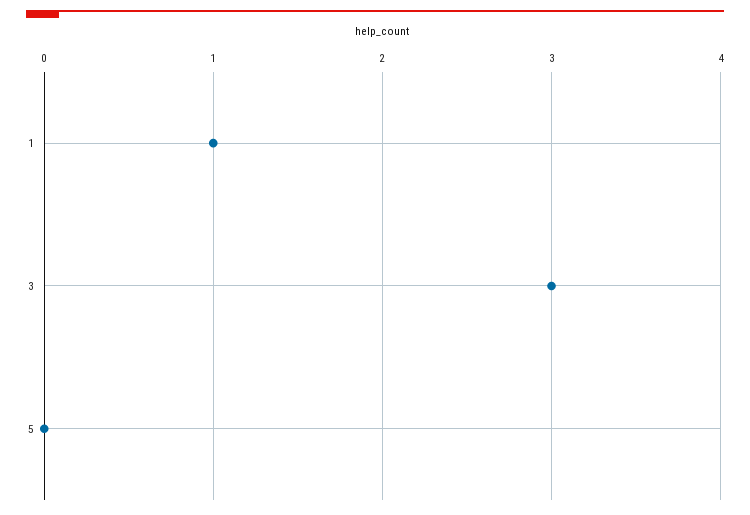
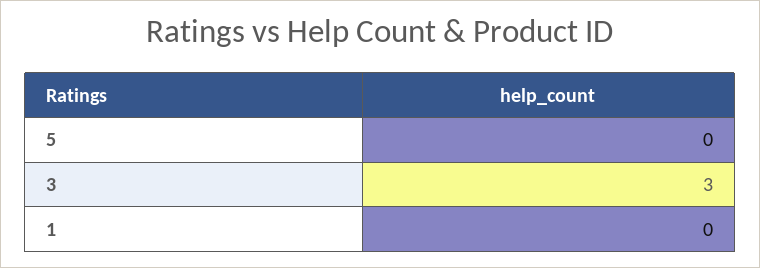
  {
-   "1": 1,
+   "1": 0,
    "3": 3,
    "5": 0
  }

